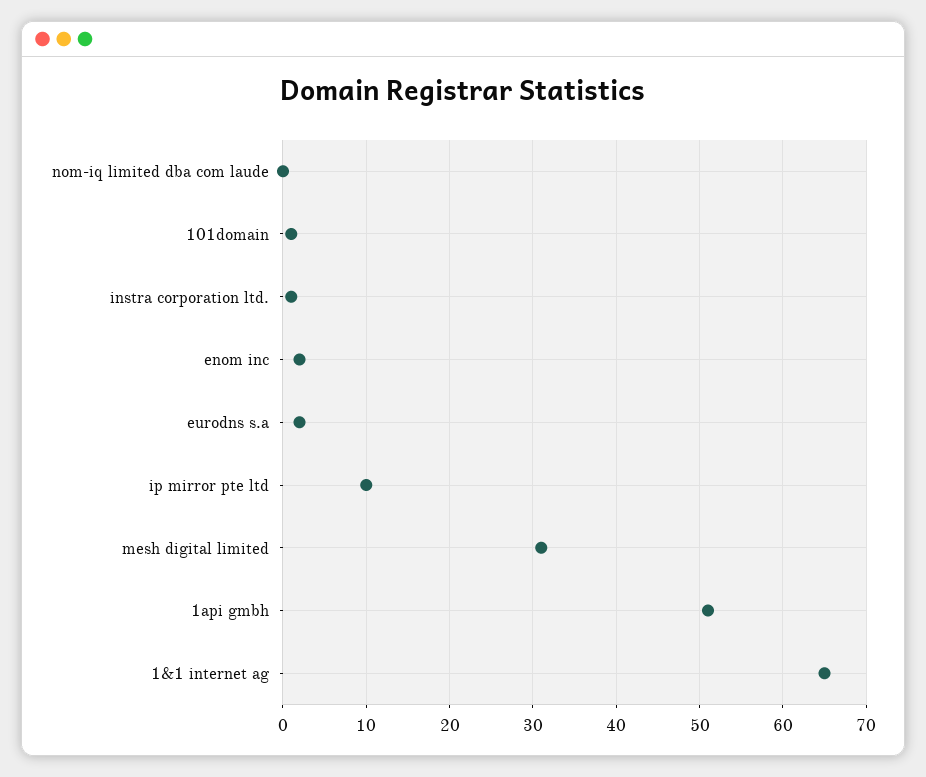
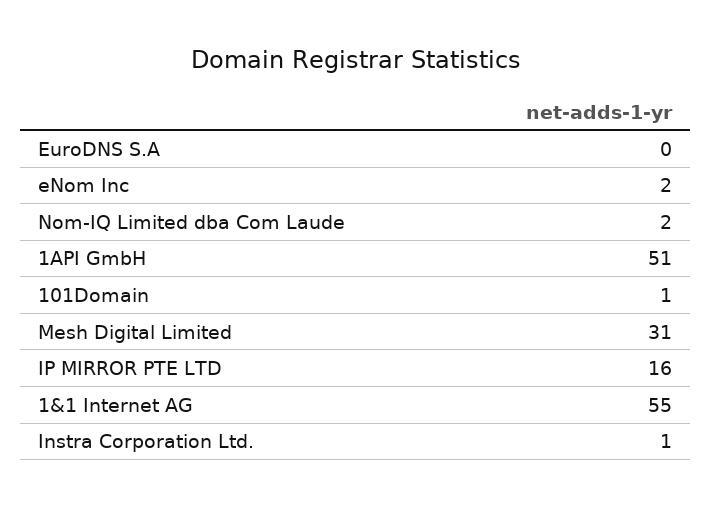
  {
-   "nom-iq limited dba com laude": 0,
+   "nom-iq limited dba com laude": 2,
    "101domain": 1,
    "instra corporation ltd.": 1,
    "enom inc": 2,
-   "eurodns s.a": 2,
+   "eurodns s.a": 0,
-   "ip mirror pte ltd": 10,
+   "ip mirror pte ltd": 16,
    "mesh digital limited": 31,
    "1api gmbh": 51,
-   "1&1 internet ag": 65
+   "1&1 internet ag": 55
  }

